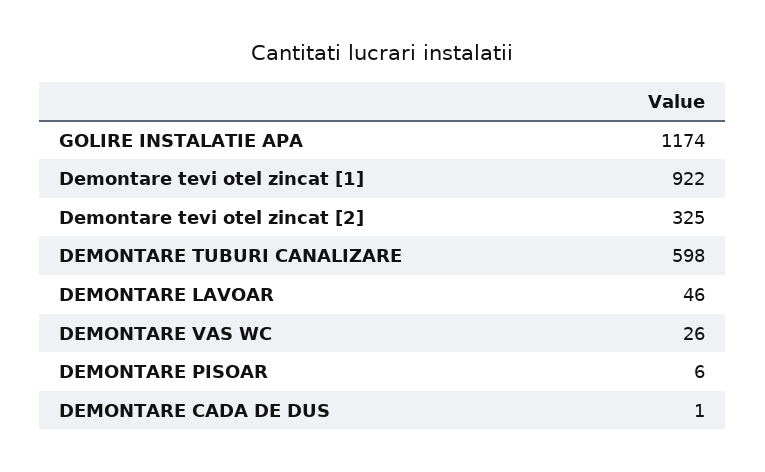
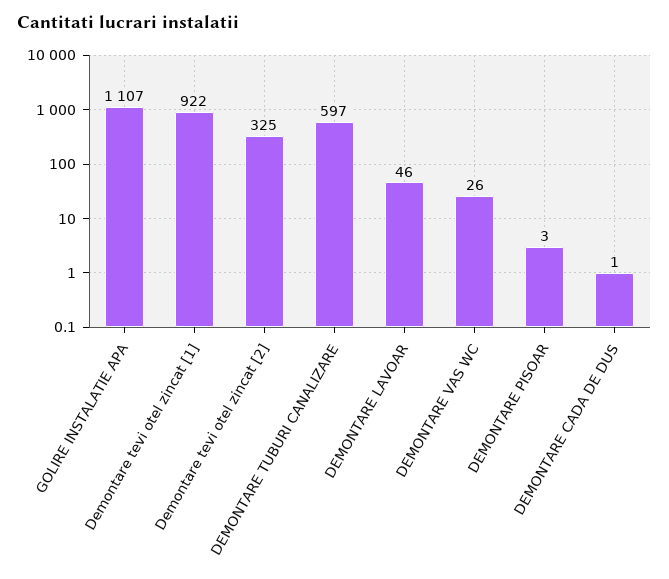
  {
-   "GOLIRE INSTALATIE APA": 1174,
+   "GOLIRE INSTALATIE APA": 1107,
    "Demontare tevi otel zincat [1]": 922,
    "Demontare tevi otel zincat [2]": 325,
-   "DEMONTARE TUBURI CANALIZARE": 598,
+   "DEMONTARE TUBURI CANALIZARE": 597,
    "DEMONTARE LAVOAR": 46,
    "DEMONTARE VAS WC": 26,
-   "DEMONTARE PISOAR": 6,
+   "DEMONTARE PISOAR": 3,
    "DEMONTARE CADA DE DUS": 1
  }

